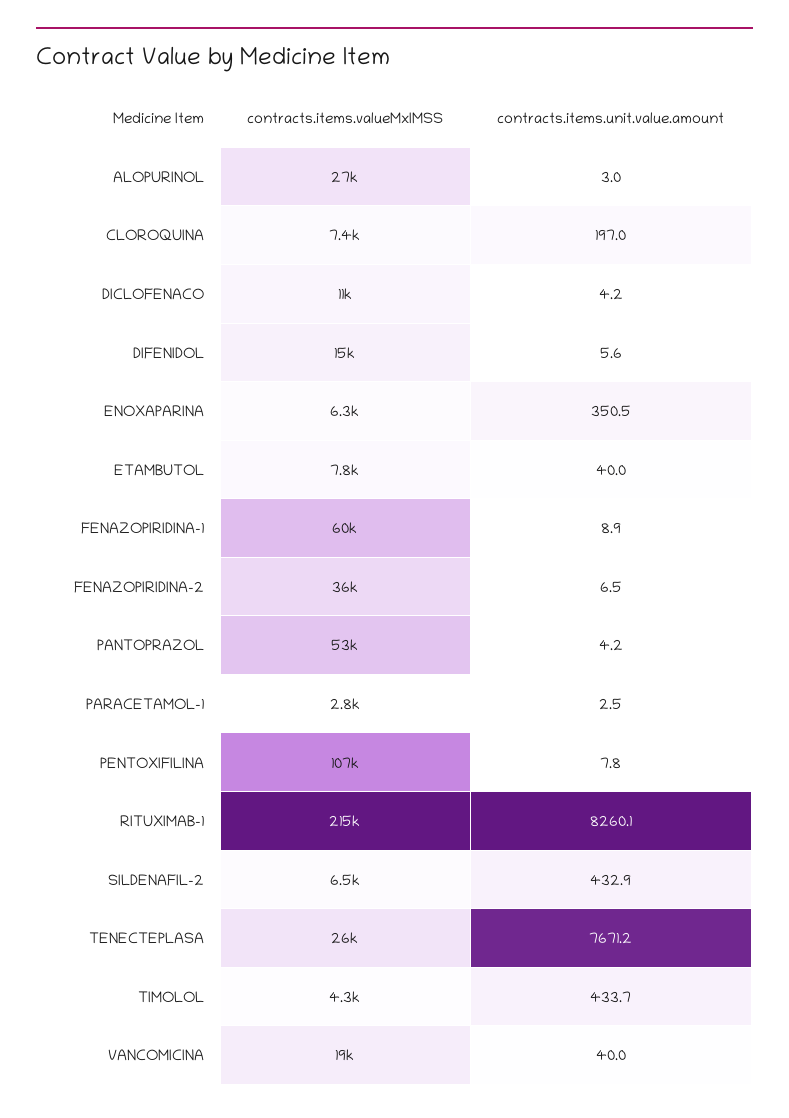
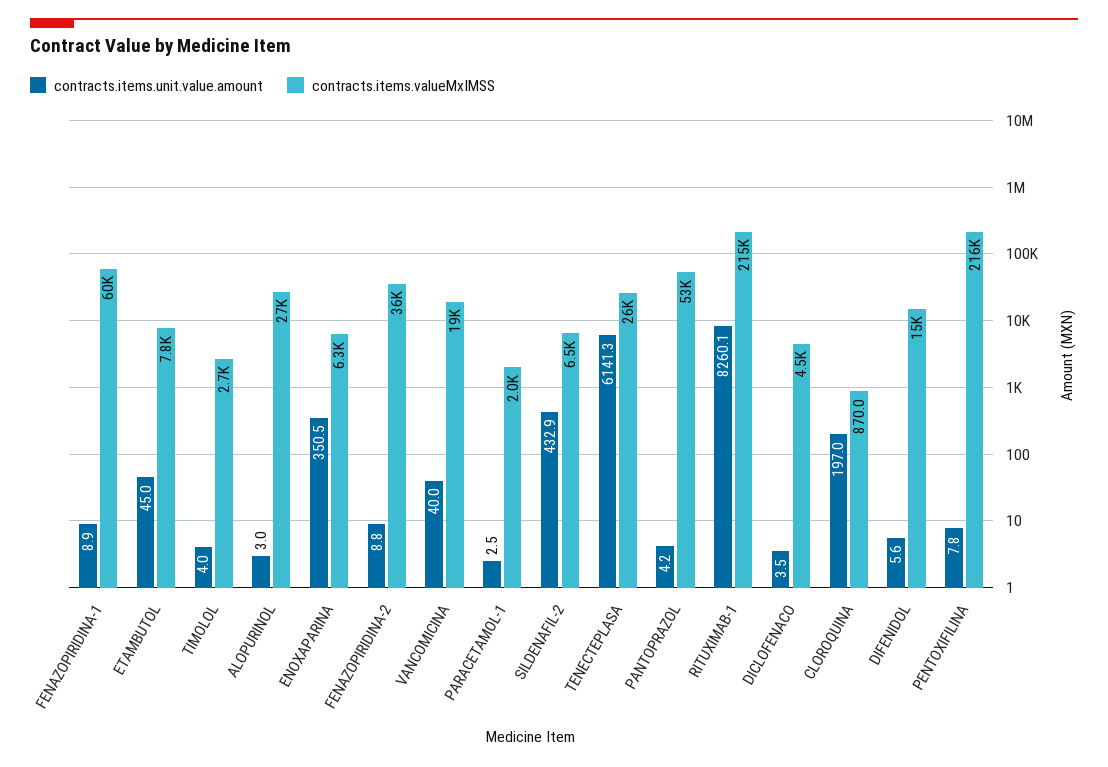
  {
    "contracts.items.valueMxIMSS": {
      "ALOPURINOL": 27000,
-     "CLOROQUINA": 7400,
+     "CLOROQUINA": 870,
-     "DICLOFENACO": 11000,
+     "DICLOFENACO": 4500,
      "DIFENIDOL": 15000,
      "ENOXAPARINA": 6300,
      "ETAMBUTOL": 7800,
      "FENAZOPIRIDINA-1": 60000,
      "FENAZOPIRIDINA-2": 36000,
      "PANTOPRAZOL": 53000,
-     "PARACETAMOL-1": 2800,
+     "PARACETAMOL-1": 2000,
-     "PENTOXIFILINA": 107000,
+     "PENTOXIFILINA": 216000,
      "RITUXIMAB-1": 215000,
      "SILDENAFIL-2": 6500,
      "TENECTEPLASA": 26000,
-     "TIMOLOL": 4300,
+     "TIMOLOL": 2700,
      "VANCOMICINA": 19000
    },
    "contracts.items.unit.value.amount": {
      "ALOPURINOL": 3,
      "CLOROQUINA": 197,
-     "DICLOFENACO": 4.2,
+     "DICLOFENACO": 3.5,
      "DIFENIDOL": 5.6,
      "ENOXAPARINA": 350.5,
-     "ETAMBUTOL": 40,
+     "ETAMBUTOL": 45,
      "FENAZOPIRIDINA-1": 8.9,
-     "FENAZOPIRIDINA-2": 6.5,
+     "FENAZOPIRIDINA-2": 8.8,
      "PANTOPRAZOL": 4.2,
      "PARACETAMOL-1": 2.5,
      "PENTOXIFILINA": 7.8,
      "RITUXIMAB-1": 8260.1,
      "SILDENAFIL-2": 432.9,
-     "TENECTEPLASA": 7671.2,
+     "TENECTEPLASA": 6141.3,
-     "TIMOLOL": 433.7,
+     "TIMOLOL": 4,
      "VANCOMICINA": 40
    }
  }

